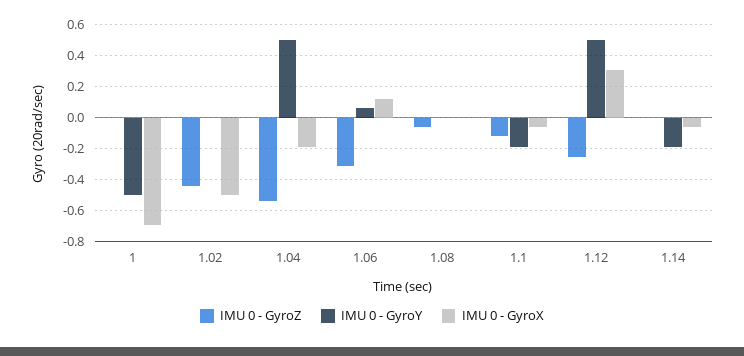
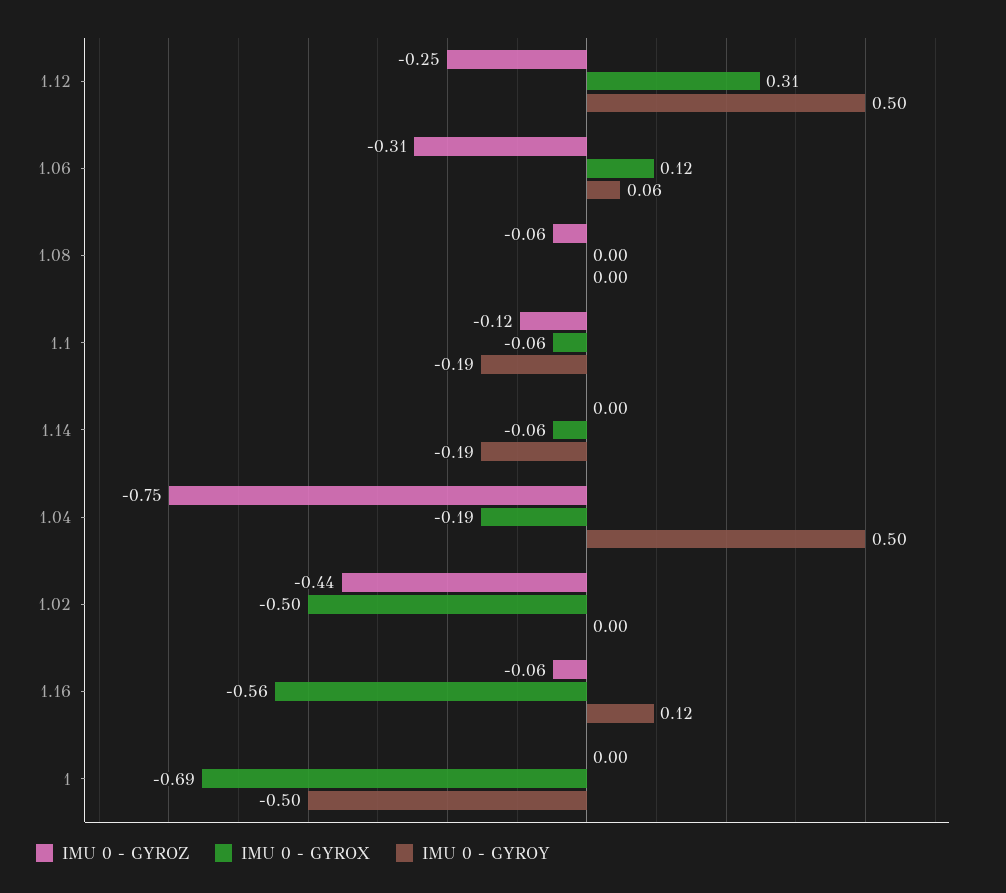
  {
    "IMU 0 - GyroZ": {
      "1": 0,
      "1.02": -0.44,
-     "1.04": -0.55,
+     "1.04": -0.75,
      "1.06": -0.31,
      "1.08": -0.06,
      "1.1": -0.12,
      "1.12": -0.25,
-     "1.14": 0
+     "1.14": 0,
+     "1.16": -0.06
    },
    "IMU 0 - GyroY": {
      "1": -0.5,
      "1.02": 0,
      "1.04": 0.5,
      "1.06": 0.06,
      "1.08": 0,
      "1.1": -0.19,
      "1.12": 0.5,
-     "1.14": -0.19
+     "1.14": -0.19,
+     "1.16": 0.12
    },
    "IMU 0 - GyroX": {
      "1": -0.69,
      "1.02": -0.5,
      "1.04": -0.19,
      "1.06": 0.12,
      "1.08": 0,
      "1.1": -0.06,
      "1.12": 0.31,
-     "1.14": -0.06
+     "1.14": -0.06,
+     "1.16": -0.56
    }
  }

